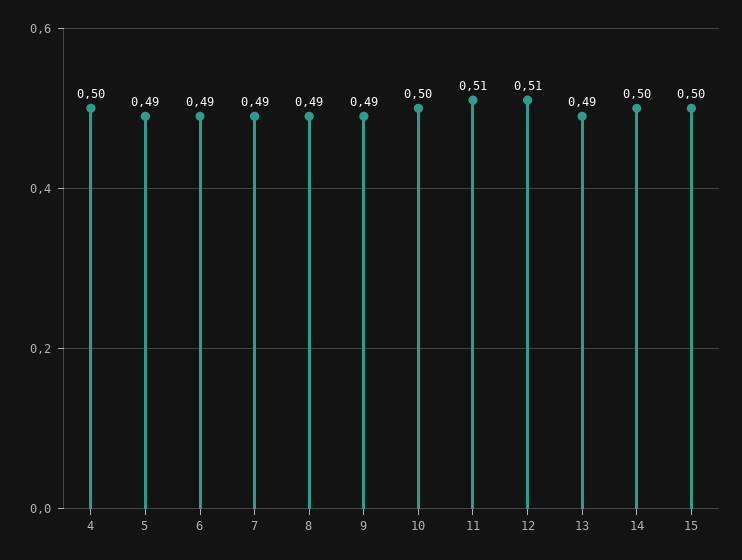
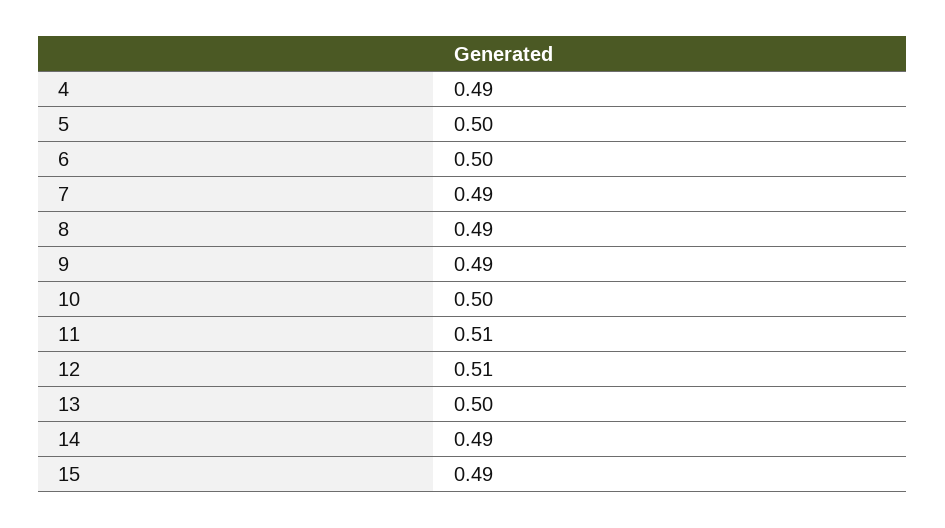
  {
-   "4": 0.5,
+   "4": 0.49,
-   "5": 0.49,
+   "5": 0.5,
-   "6": 0.49,
+   "6": 0.5,
    "7": 0.49,
    "8": 0.49,
    "9": 0.49,
    "10": 0.5,
    "11": 0.51,
    "12": 0.51,
-   "13": 0.49,
+   "13": 0.5,
-   "14": 0.5,
+   "14": 0.49,
-   "15": 0.5
+   "15": 0.49
  }

